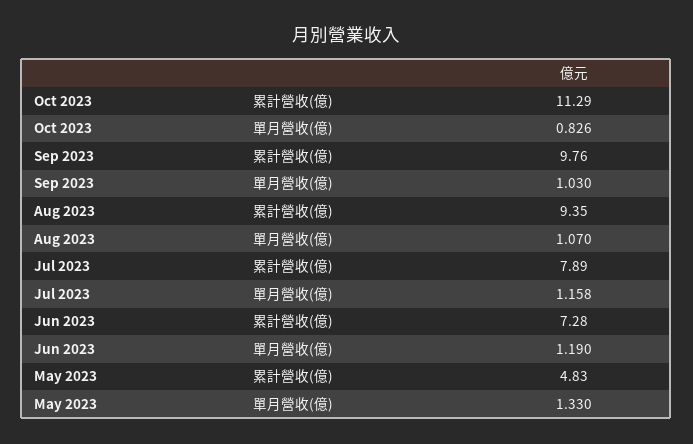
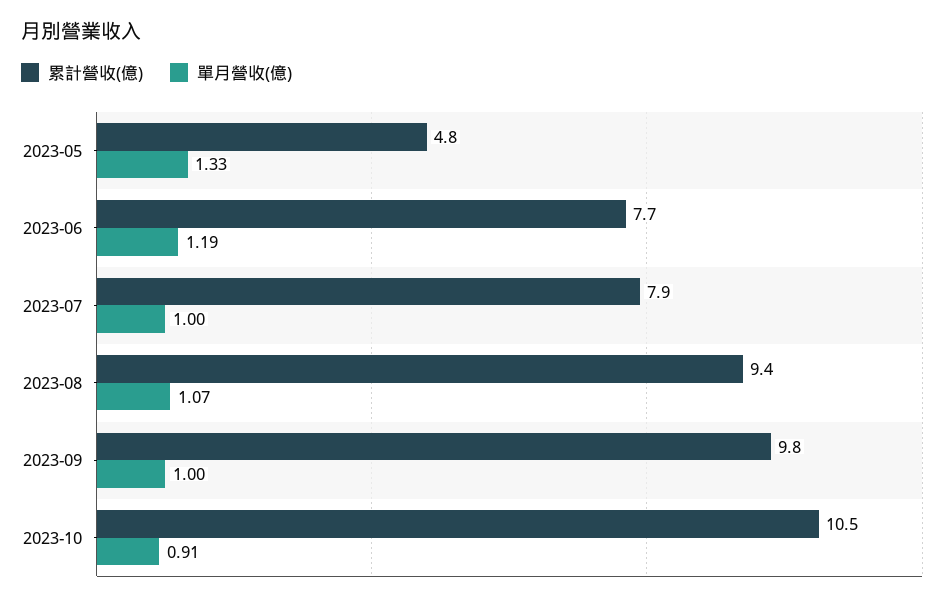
  {
    "累計營收(億)": {
-     "Oct 2023": 11.29,
+     "Oct 2023": 10.5,
      "Sep 2023": 9.76,
      "Aug 2023": 9.35,
      "Jul 2023": 7.89,
-     "Jun 2023": 7.28,
+     "Jun 2023": 7.7,
      "May 2023": 4.83
    },
    "單月營收(億)": {
-     "Oct 2023": 0.826,
+     "Oct 2023": 0.91,
-     "Sep 2023": 1.03,
+     "Sep 2023": 1,
      "Aug 2023": 1.07,
-     "Jul 2023": 1.158,
+     "Jul 2023": 1,
      "Jun 2023": 1.19,
      "May 2023": 1.33
    }
  }

